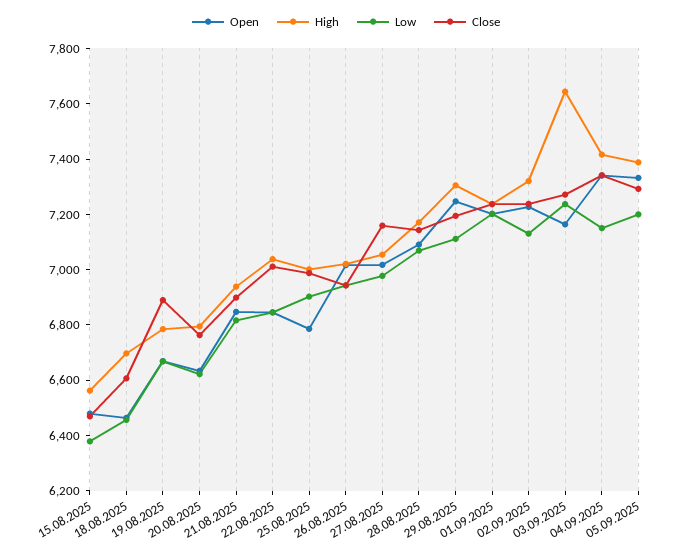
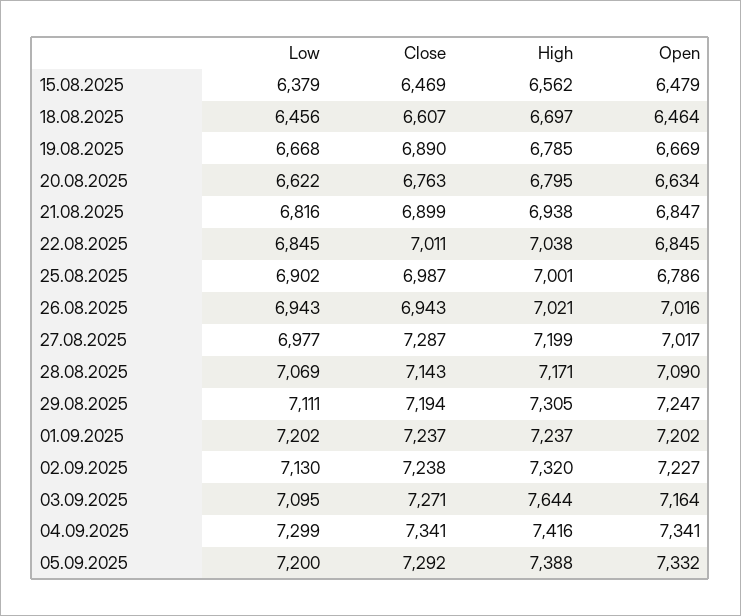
  {
    "Open": {
      "15.08.2025": 6479,
      "18.08.2025": 6464,
      "19.08.2025": 6669,
      "20.08.2025": 6634,
      "21.08.2025": 6847,
      "22.08.2025": 6845,
      "25.08.2025": 6786,
      "26.08.2025": 7016,
      "27.08.2025": 7017,
      "28.08.2025": 7090,
      "29.08.2025": 7247,
      "01.09.2025": 7202,
      "02.09.2025": 7227,
      "03.09.2025": 7164,
      "04.09.2025": 7341,
      "05.09.2025": 7332
    },
    "High": {
      "15.08.2025": 6562,
      "18.08.2025": 6697,
      "19.08.2025": 6785,
      "20.08.2025": 6795,
      "21.08.2025": 6938,
      "22.08.2025": 7038,
      "25.08.2025": 7001,
      "26.08.2025": 7021,
-     "27.08.2025": 7050,
+     "27.08.2025": 7199,
      "28.08.2025": 7171,
      "29.08.2025": 7305,
      "01.09.2025": 7237,
      "02.09.2025": 7320,
      "03.09.2025": 7644,
      "04.09.2025": 7416,
      "05.09.2025": 7388
    },
    "Low": {
      "15.08.2025": 6379,
      "18.08.2025": 6456,
      "19.08.2025": 6668,
      "20.08.2025": 6622,
      "21.08.2025": 6816,
      "22.08.2025": 6845,
      "25.08.2025": 6902,
      "26.08.2025": 6943,
      "27.08.2025": 6977,
      "28.08.2025": 7069,
      "29.08.2025": 7111,
      "01.09.2025": 7202,
      "02.09.2025": 7130,
-     "03.09.2025": 7250,
+     "03.09.2025": 7095,
-     "04.09.2025": 7150,
+     "04.09.2025": 7299,
      "05.09.2025": 7200
    },
    "Close": {
      "15.08.2025": 6469,
      "18.08.2025": 6607,
      "19.08.2025": 6890,
      "20.08.2025": 6763,
      "21.08.2025": 6899,
      "22.08.2025": 7011,
      "25.08.2025": 6987,
      "26.08.2025": 6943,
-     "27.08.2025": 7150,
+     "27.08.2025": 7287,
      "28.08.2025": 7143,
      "29.08.2025": 7194,
      "01.09.2025": 7237,
      "02.09.2025": 7238,
      "03.09.2025": 7271,
      "04.09.2025": 7341,
      "05.09.2025": 7292
    }
  }

